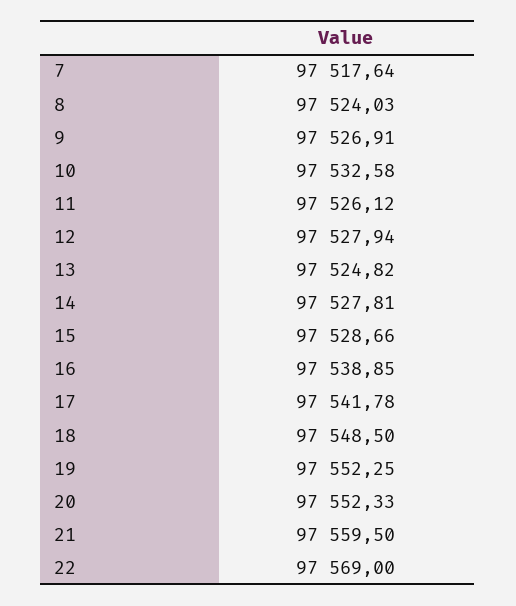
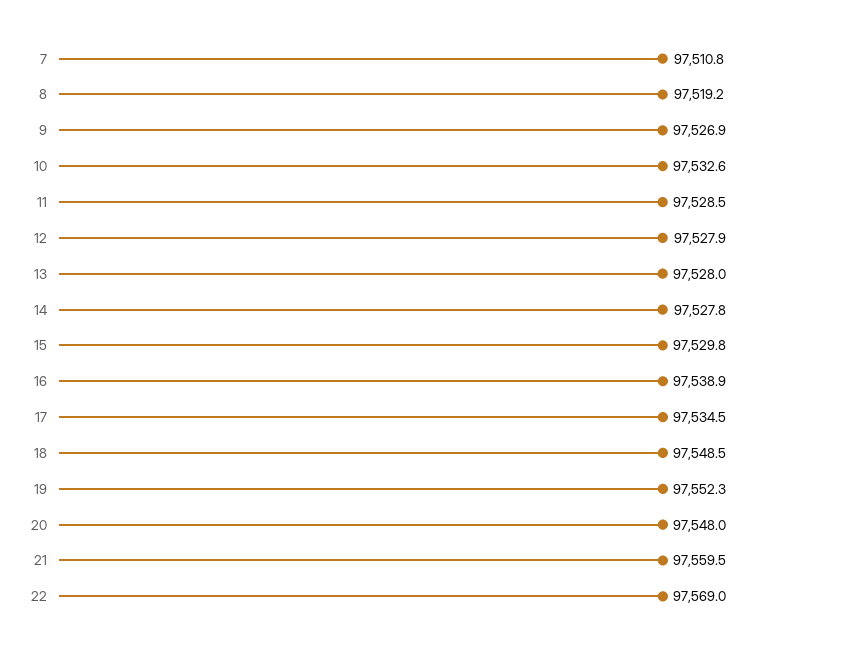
  {
-   "7": 97517.64,
+   "7": 97510.8,
-   "8": 97524.03,
+   "8": 97519.2,
    "9": 97526.91,
    "10": 97532.58,
-   "11": 97526.12,
+   "11": 97528.5,
    "12": 97527.94,
-   "13": 97524.82,
+   "13": 97528,
    "14": 97527.81,
-   "15": 97528.66,
+   "15": 97529.8,
    "16": 97538.85,
-   "17": 97541.78,
+   "17": 97534.5,
    "18": 97548.5,
    "19": 97552.25,
-   "20": 97552.33,
+   "20": 97548,
    "21": 97559.5,
    "22": 97569
  }

